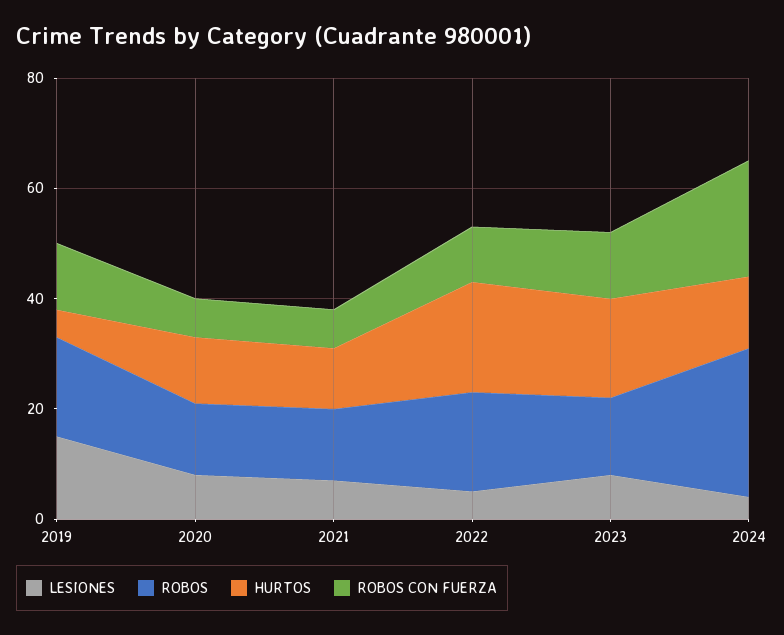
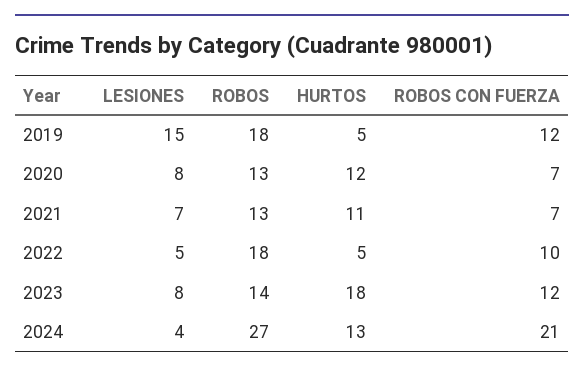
  {
    "LESIONES": {
      "2019": 15,
      "2020": 8,
      "2021": 7,
      "2022": 5,
      "2023": 8,
      "2024": 4
    },
    "ROBOS": {
      "2019": 18,
      "2020": 13,
      "2021": 13,
      "2022": 18,
      "2023": 14,
      "2024": 27
    },
    "HURTOS": {
      "2019": 5,
      "2020": 12,
      "2021": 11,
-     "2022": 20,
+     "2022": 5,
      "2023": 18,
      "2024": 13
    },
    "ROBOS CON FUERZA": {
      "2019": 12,
      "2020": 7,
      "2021": 7,
      "2022": 10,
      "2023": 12,
      "2024": 21
    }
  }

